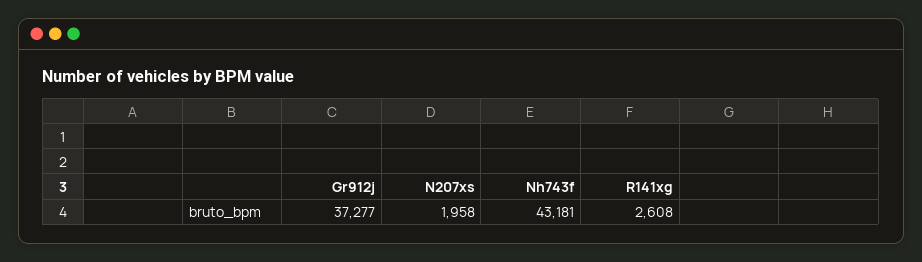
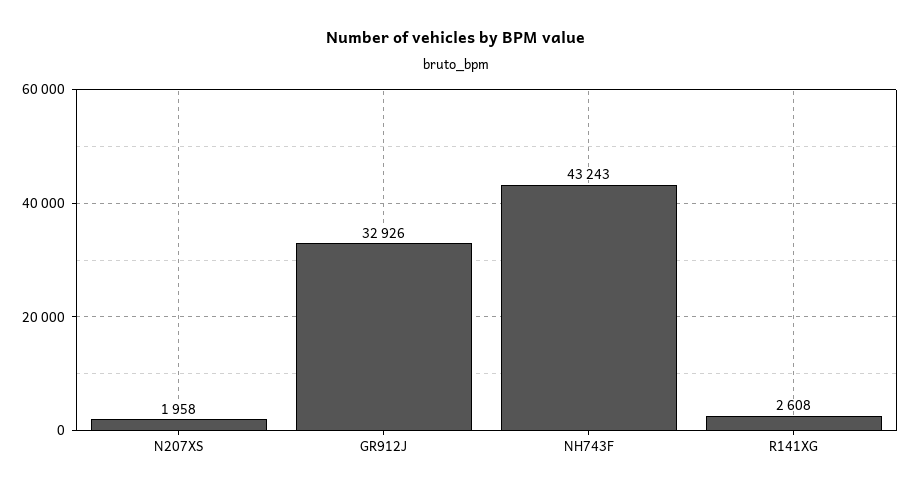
  {
-   "Gr912j": 37277,
+   "Gr912j": 32926,
    "N207xs": 1958,
-   "Nh743f": 43181,
+   "Nh743f": 43243,
    "R141xg": 2608
  }

